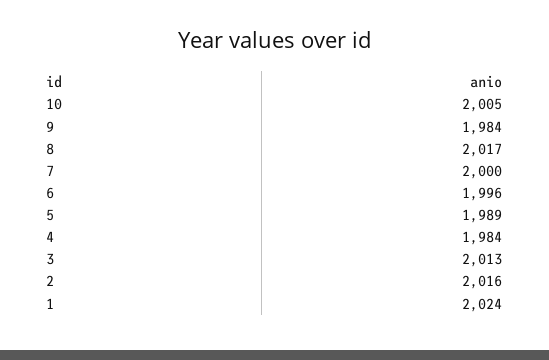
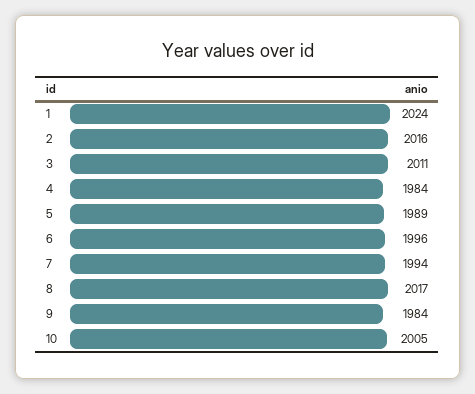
  {
    "10": 2005,
    "9": 1984,
    "8": 2017,
-   "7": 2000,
+   "7": 1994,
    "6": 1996,
    "5": 1989,
    "4": 1984,
-   "3": 2013,
+   "3": 2011,
    "2": 2016,
    "1": 2024
  }

